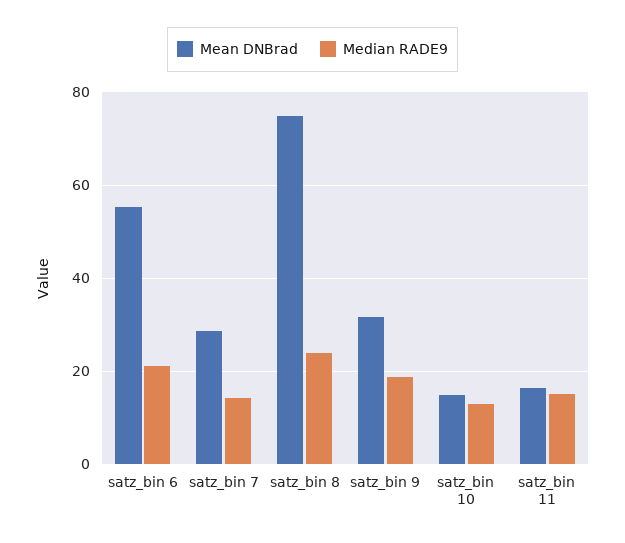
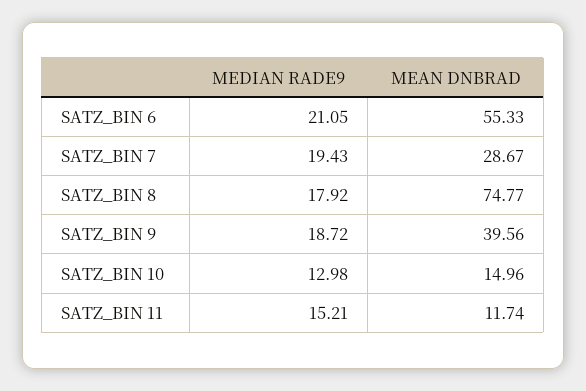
  {
    "Mean DNBrad": {
      "satz_bin 6": 55.33,
      "satz_bin 7": 28.67,
      "satz_bin 8": 74.77,
-     "satz_bin 9": 32,
+     "satz_bin 9": 39.56,
      "satz_bin 10": 14.96,
-     "satz_bin 11": 16
+     "satz_bin 11": 11.74
    },
    "Median RADE9": {
      "satz_bin 6": 21.05,
-     "satz_bin 7": 14,
+     "satz_bin 7": 19.43,
-     "satz_bin 8": 24,
+     "satz_bin 8": 17.92,
      "satz_bin 9": 18.72,
      "satz_bin 10": 12.98,
      "satz_bin 11": 15.21
    }
  }

